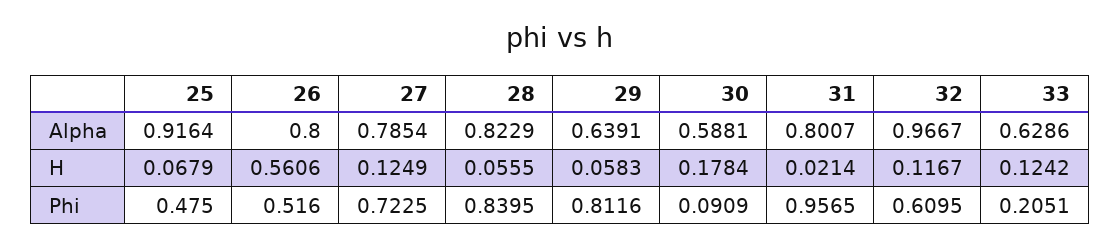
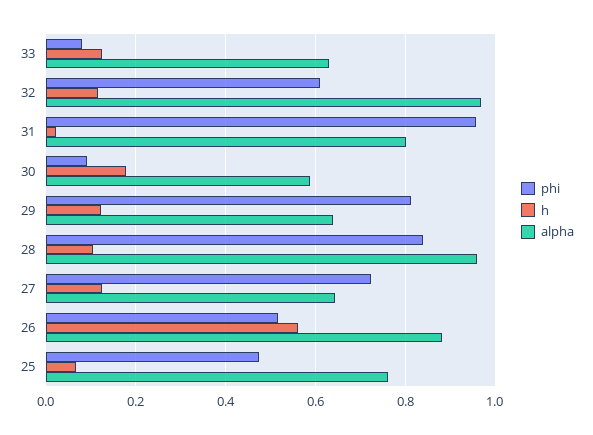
  {
    "Alpha": {
-     "25": 0.9164,
+     "25": 0.76,
-     "26": 0.8,
+     "26": 0.88,
-     "27": 0.7854,
+     "27": 0.64,
-     "28": 0.8229,
+     "28": 0.96,
      "29": 0.6391,
      "30": 0.5881,
      "31": 0.8007,
      "32": 0.9667,
      "33": 0.6286
    },
    "H": {
      "25": 0.0679,
      "26": 0.5606,
      "27": 0.1249,
-     "28": 0.0555,
+     "28": 0.1,
-     "29": 0.0583,
+     "29": 0.12,
      "30": 0.1784,
      "31": 0.0214,
      "32": 0.1167,
      "33": 0.1242
    },
    "Phi": {
      "25": 0.475,
      "26": 0.516,
      "27": 0.7225,
      "28": 0.8395,
      "29": 0.8116,
      "30": 0.0909,
      "31": 0.9565,
      "32": 0.6095,
-     "33": 0.2051
+     "33": 0.08
    }
  }

